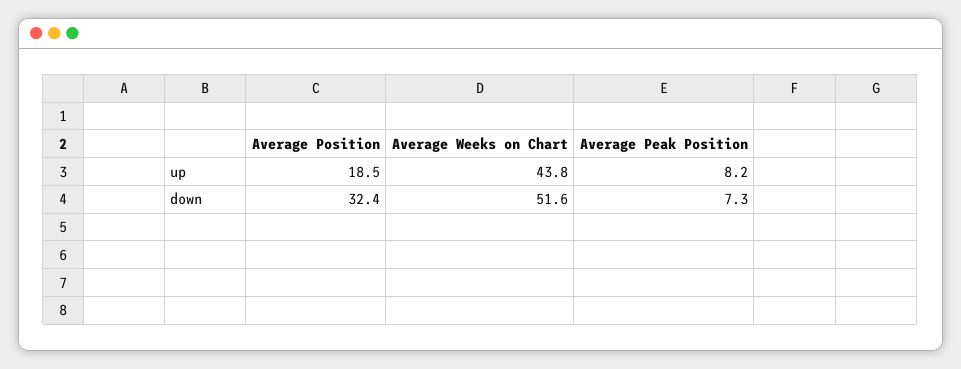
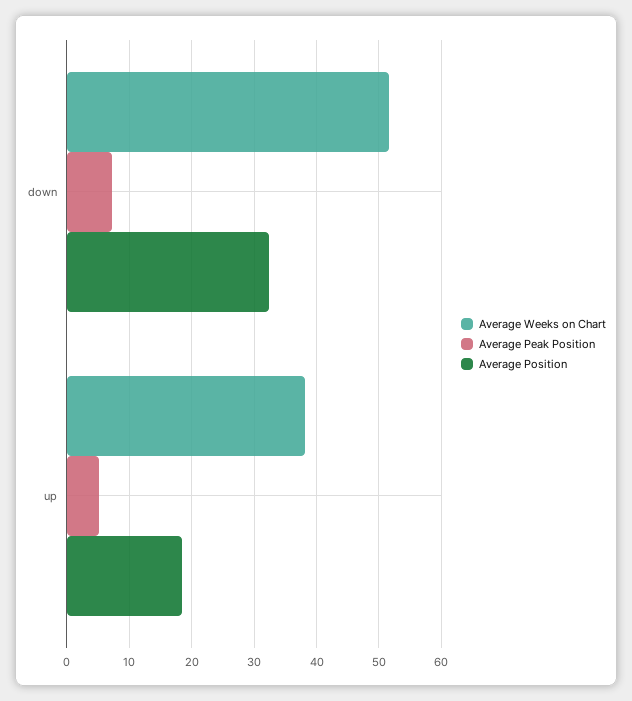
  {
    "Average Position": {
      "up": 18.5,
      "down": 32.4
    },
    "Average Weeks on Chart": {
-     "up": 43.8,
+     "up": 38,
      "down": 51.6
    },
    "Average Peak Position": {
-     "up": 8.2,
+     "up": 5,
      "down": 7.3
    }
  }

